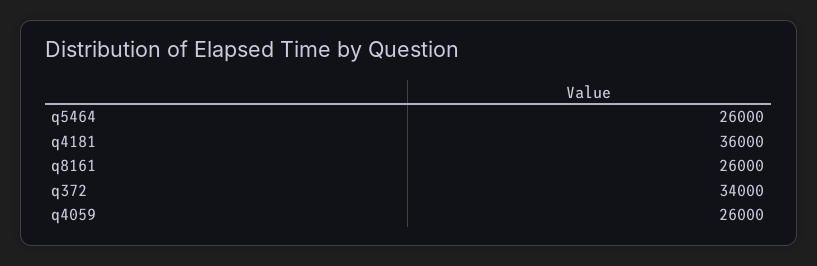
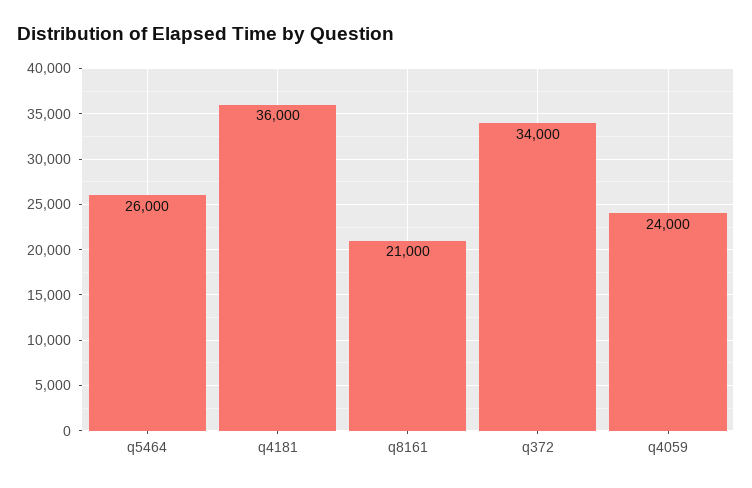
  {
    "q5464": 26000,
    "q4181": 36000,
-   "q8161": 26000,
+   "q8161": 21000,
    "q372": 34000,
-   "q4059": 26000
+   "q4059": 24000
  }

